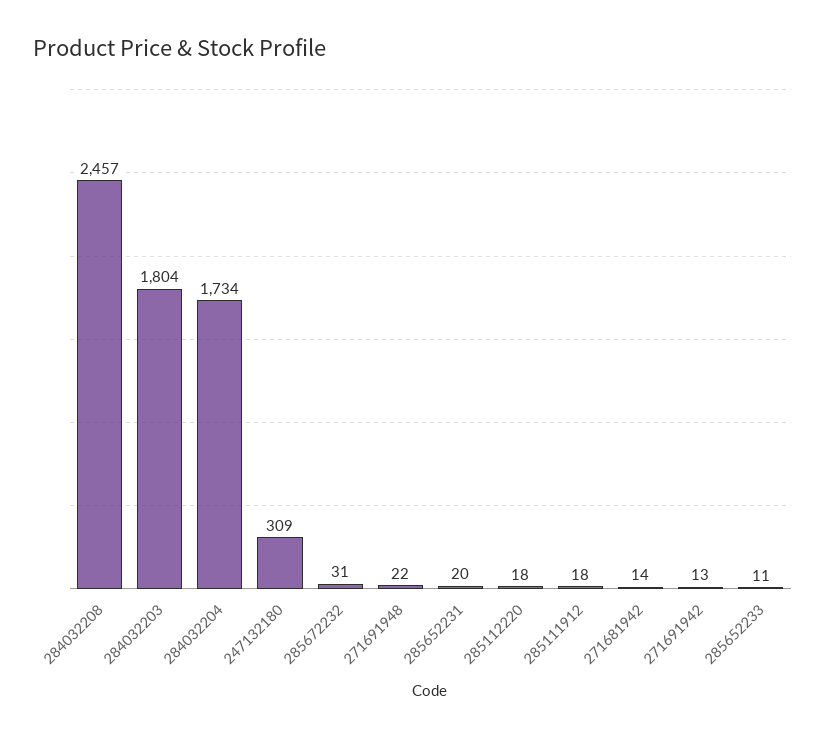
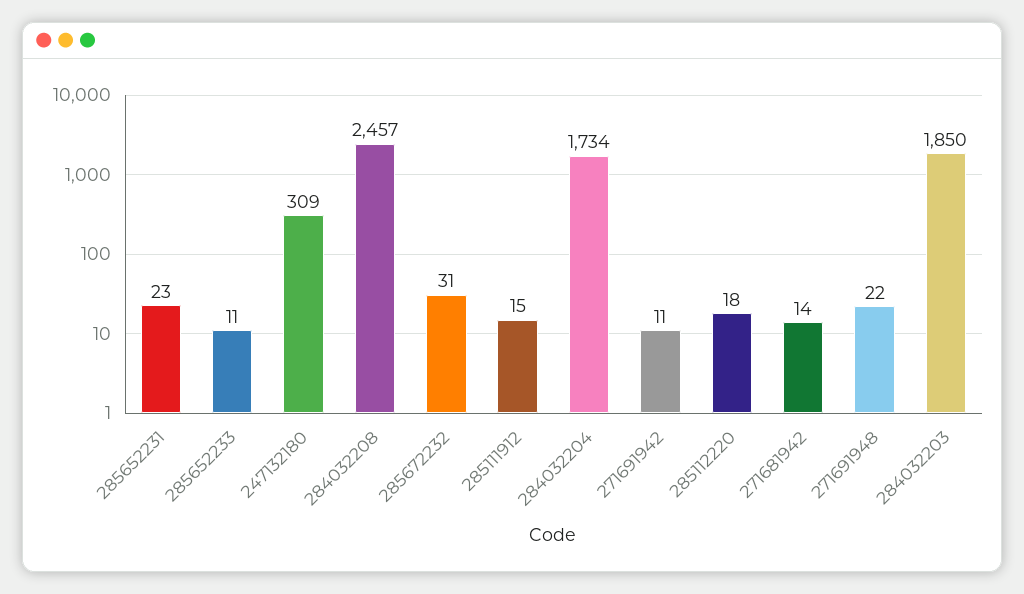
  {
    "284032208": 2457,
-   "284032203": 1804,
+   "284032203": 1850,
    "284032204": 1734,
    "247132180": 309,
    "285672232": 31,
    "271691948": 22,
-   "285652231": 20,
+   "285652231": 23,
    "285112220": 18,
-   "285111912": 18,
+   "285111912": 15,
    "271681942": 14,
-   "271691942": 13,
+   "271691942": 11,
    "285652233": 11
  }

